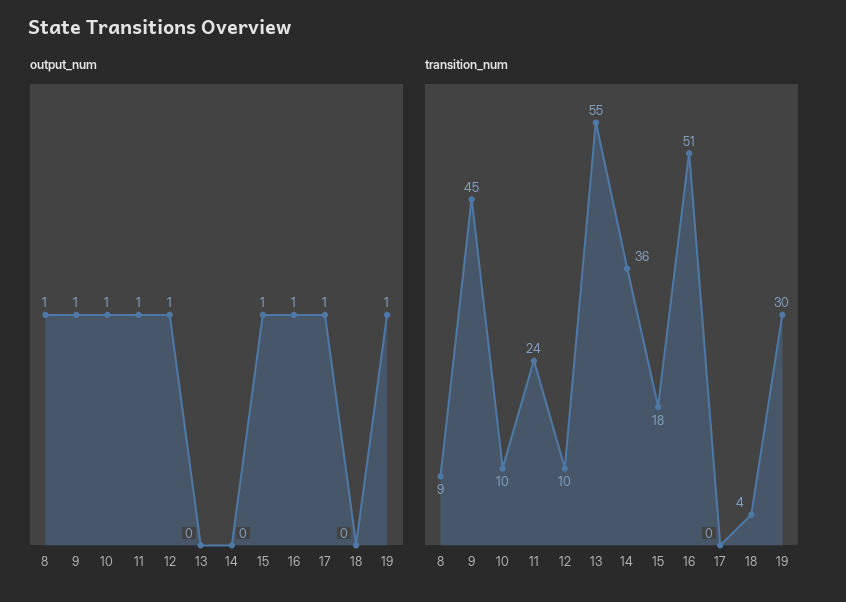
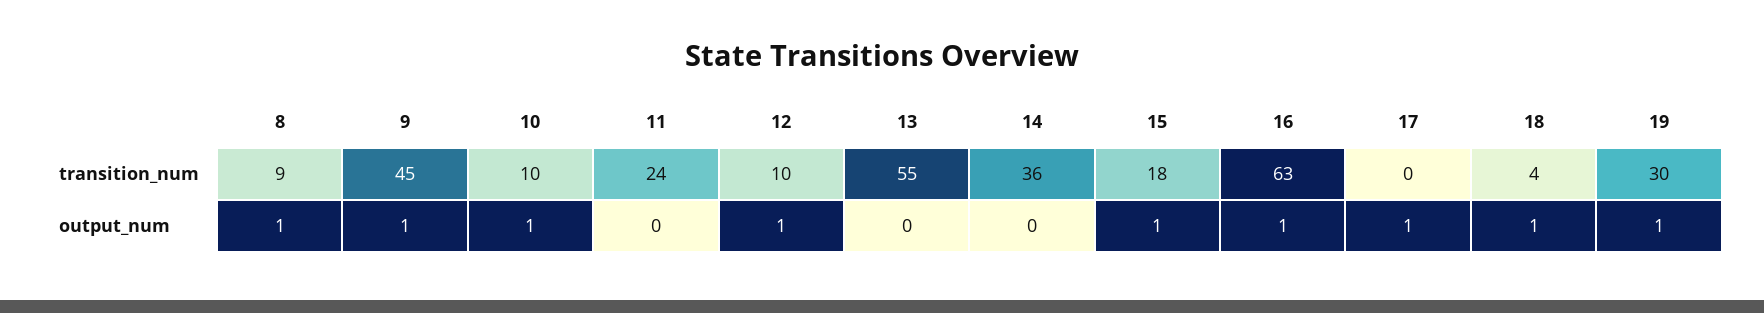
  {
    "output_num": {
      "8": 1,
      "9": 1,
      "10": 1,
-     "11": 1,
+     "11": 0,
      "12": 1,
      "13": 0,
      "14": 0,
      "15": 1,
      "16": 1,
      "17": 1,
-     "18": 0,
+     "18": 1,
      "19": 1
    },
    "transition_num": {
      "8": 9,
      "9": 45,
      "10": 10,
      "11": 24,
      "12": 10,
      "13": 55,
      "14": 36,
      "15": 18,
-     "16": 51,
+     "16": 63,
      "17": 0,
      "18": 4,
      "19": 30
    }
  }

